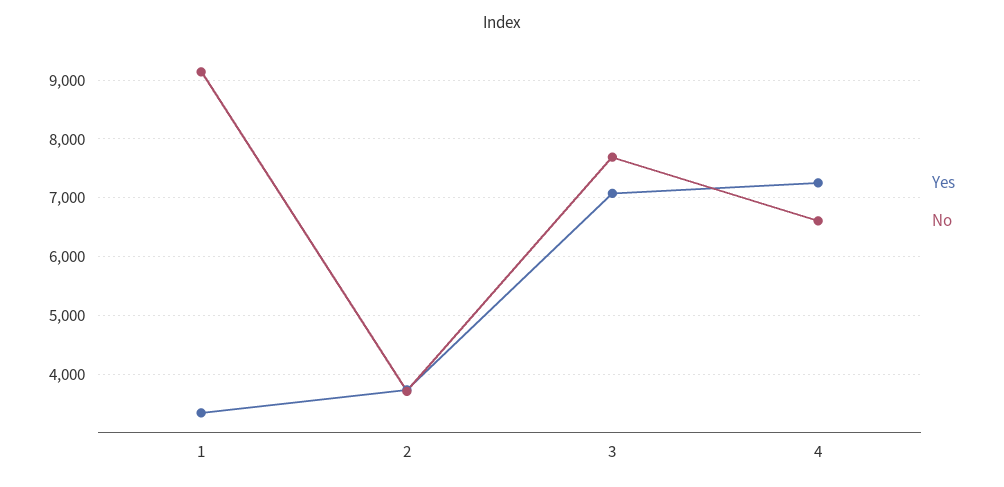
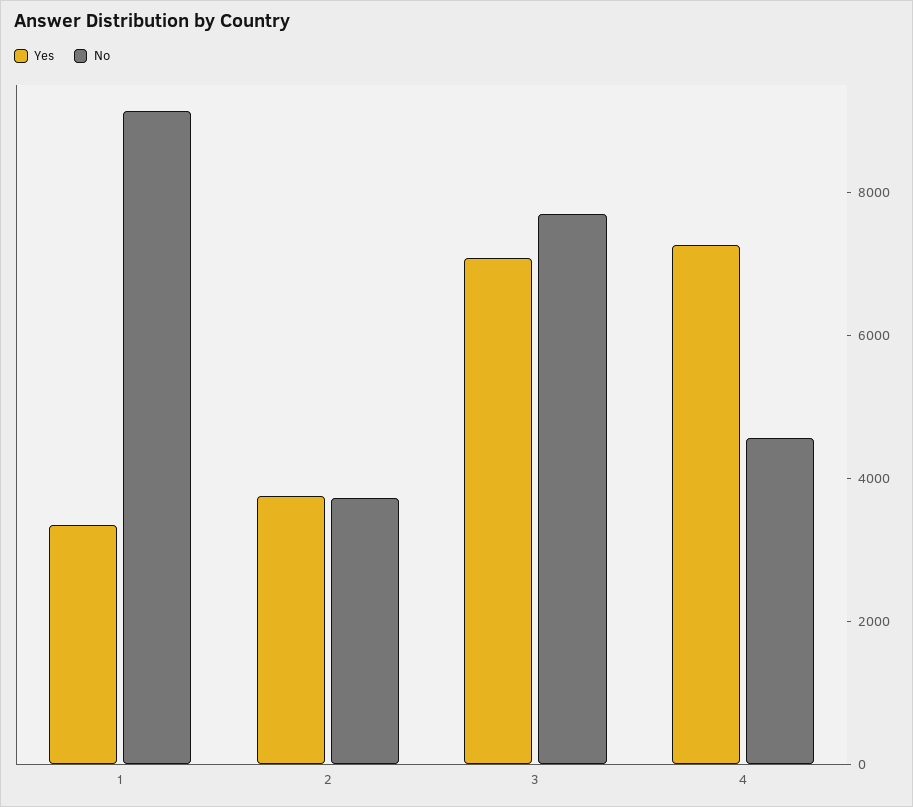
  {
    "Yes": {
      "1": 3400,
      "2": 3800,
      "3": 7000,
      "4": 7200
    },
    "No": {
      "1": 9200,
      "2": 3800,
      "3": 7600,
-     "4": 6600
+     "4": 4500
    }
  }

